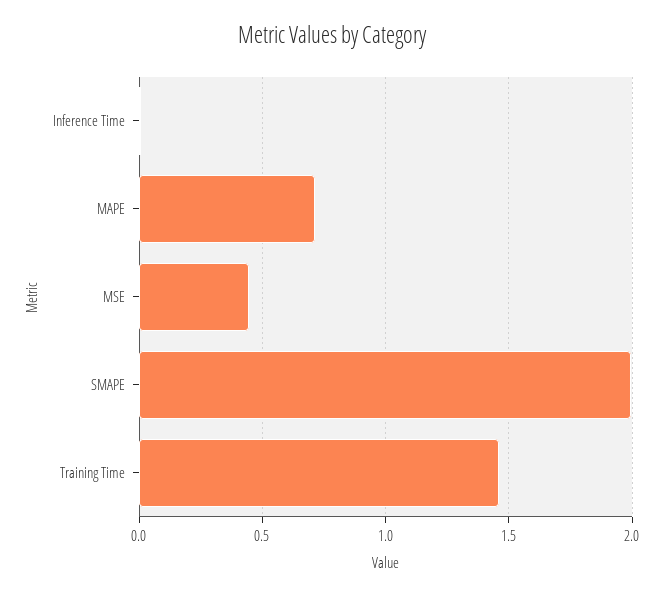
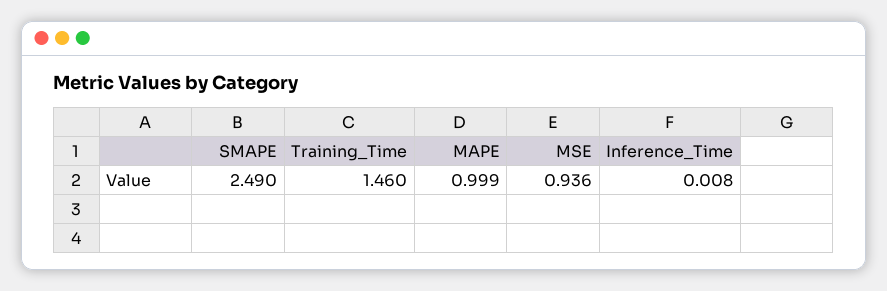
  {
    "Inference Time": 0.008,
-   "MAPE": 0.7,
+   "MAPE": 0.999,
-   "MSE": 0.45,
+   "MSE": 0.936,
-   "SMAPE": 2,
+   "SMAPE": 2.49,
    "Training Time": 1.46
  }

